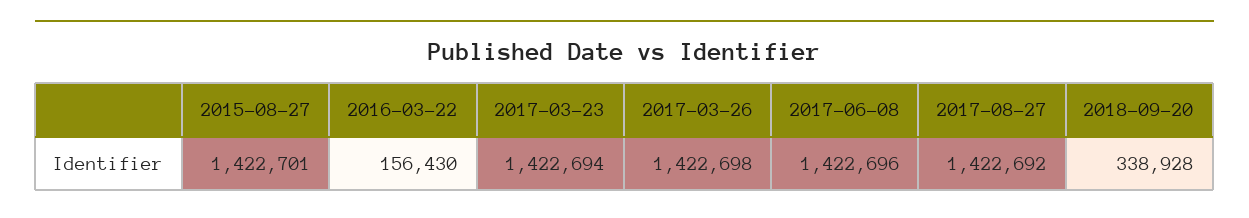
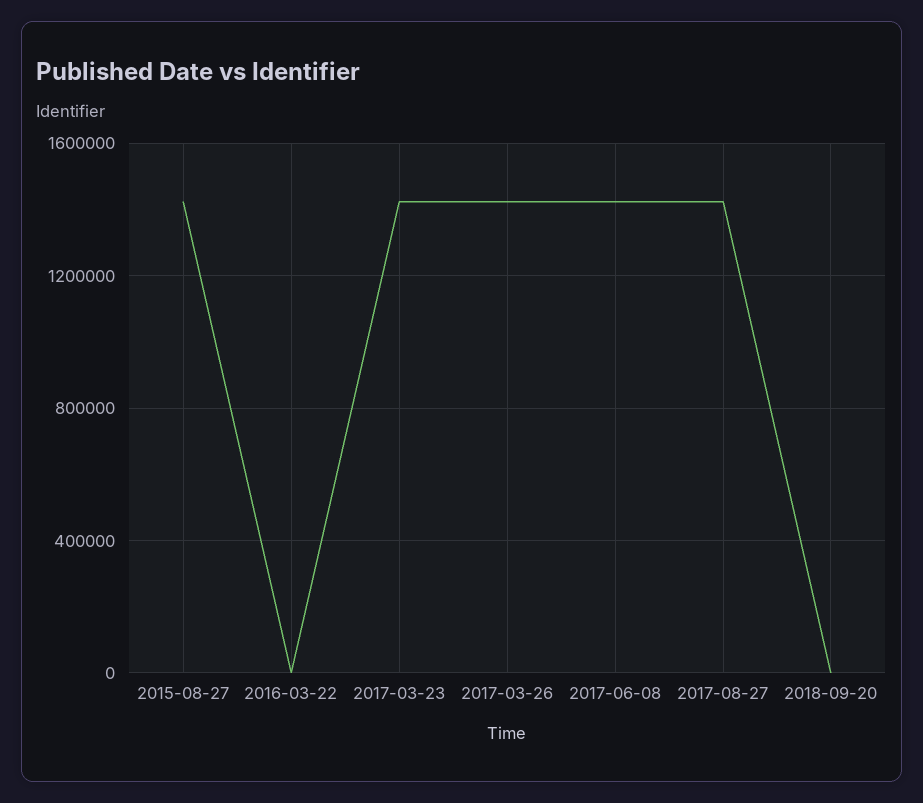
  {
    "2015-08-27": 1422701,
-   "2016-03-22": 156430,
+   "2016-03-22": 0,
    "2017-03-23": 1422694,
    "2017-03-26": 1422698,
    "2017-06-08": 1422696,
    "2017-08-27": 1422692,
-   "2018-09-20": 338928
+   "2018-09-20": 0
  }

